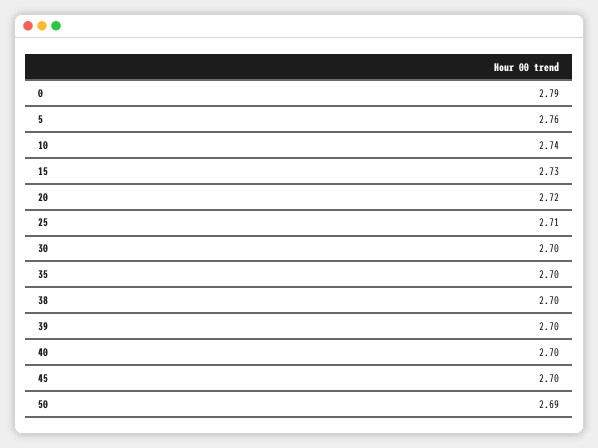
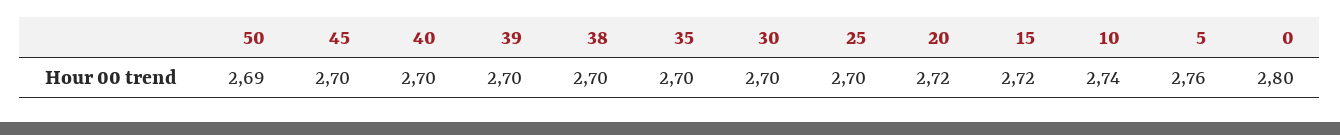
  {
-   "0": 2.79,
+   "0": 2.8,
    "5": 2.76,
    "10": 2.74,
-   "15": 2.73,
+   "15": 2.72,
    "20": 2.72,
-   "25": 2.71,
+   "25": 2.7,
    "30": 2.7,
    "35": 2.7,
    "38": 2.7,
    "39": 2.7,
    "40": 2.7,
    "45": 2.7,
    "50": 2.69
  }

